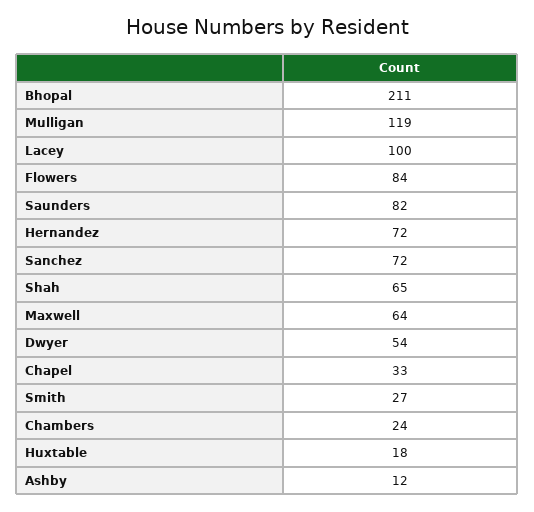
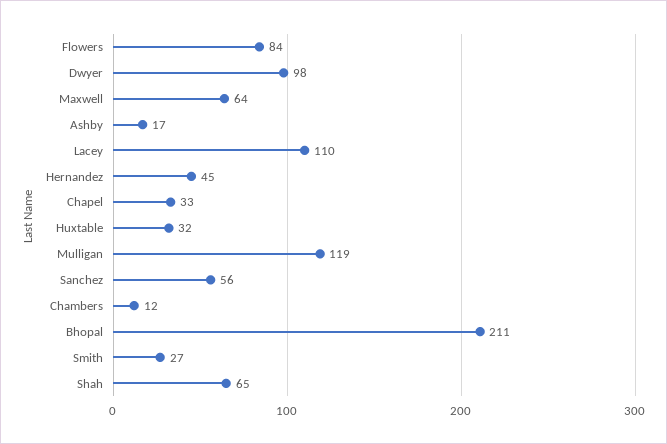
  {
    "Bhopal": 211,
    "Mulligan": 119,
-   "Lacey": 100,
+   "Lacey": 110,
    "Flowers": 84,
-   "Saunders": 82,
-   "Hernandez": 72,
+   "Hernandez": 45,
-   "Sanchez": 72,
+   "Sanchez": 56,
    "Shah": 65,
    "Maxwell": 64,
-   "Dwyer": 54,
+   "Dwyer": 98,
    "Chapel": 33,
    "Smith": 27,
-   "Chambers": 24,
+   "Chambers": 12,
-   "Huxtable": 18,
+   "Huxtable": 32,
-   "Ashby": 12
+   "Ashby": 17
  }

